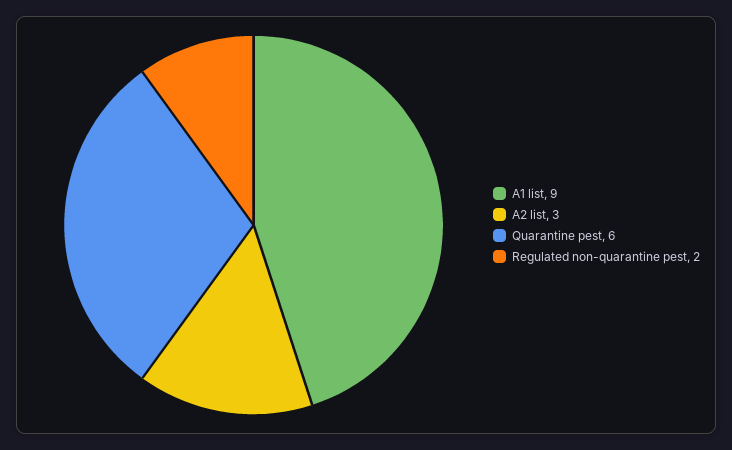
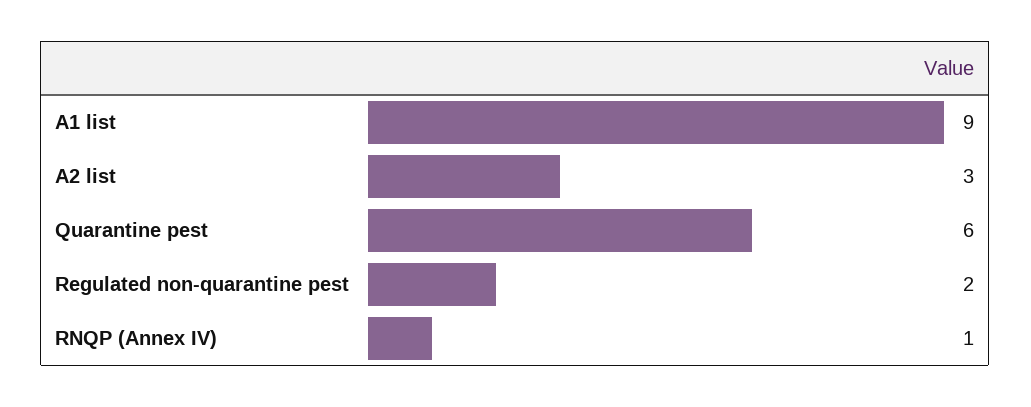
  {
    "A1 list": 9,
    "A2 list": 3,
    "Quarantine pest": 6,
-   "Regulated non-quarantine pest": 2
+   "Regulated non-quarantine pest": 2,
+   "RNQP (Annex IV)": 1
  }

